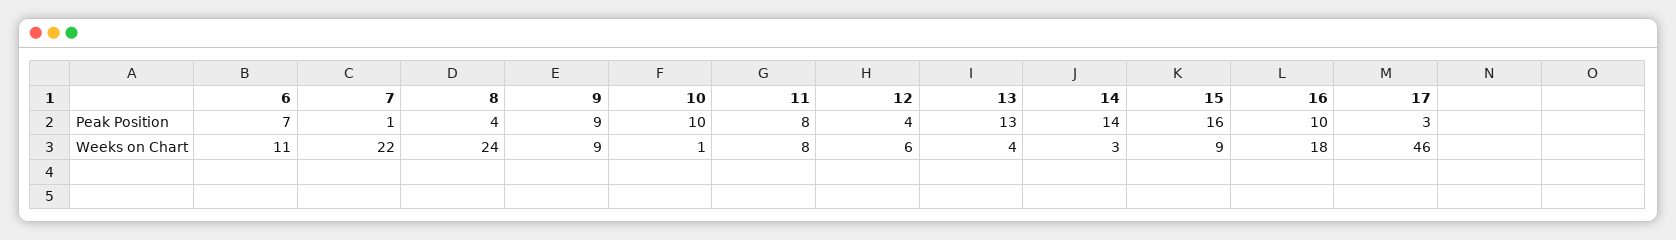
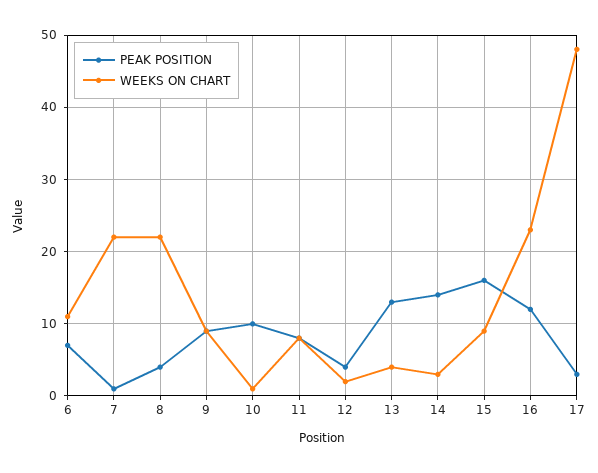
  {
    "Peak Position": {
      "6": 7,
      "7": 1,
      "8": 4,
      "9": 9,
      "10": 10,
      "11": 8,
      "12": 4,
      "13": 13,
      "14": 14,
      "15": 16,
-     "16": 10,
+     "16": 12,
      "17": 3
    },
    "Weeks on Chart": {
      "6": 11,
      "7": 22,
-     "8": 24,
+     "8": 22,
      "9": 9,
      "10": 1,
      "11": 8,
-     "12": 6,
+     "12": 2,
      "13": 4,
      "14": 3,
      "15": 9,
-     "16": 18,
+     "16": 23,
-     "17": 46
+     "17": 48
    }
  }

